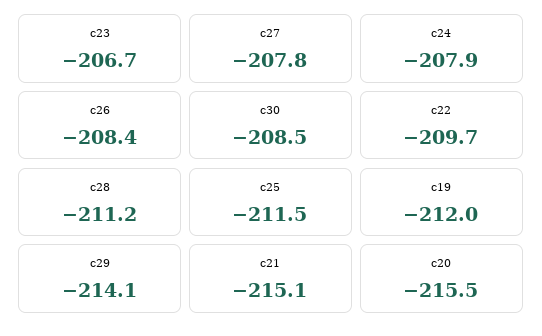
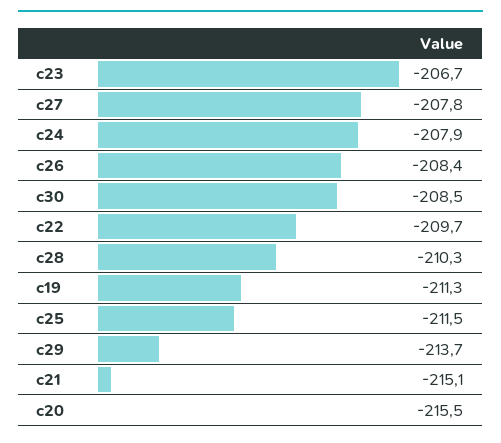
  {
    "c23": -206.7,
    "c27": -207.8,
    "c24": -207.9,
    "c26": -208.4,
    "c30": -208.5,
    "c22": -209.7,
-   "c28": -211.2,
+   "c28": -210.3,
    "c25": -211.5,
-   "c19": -212,
+   "c19": -211.3,
-   "c29": -214.1,
+   "c29": -213.7,
    "c21": -215.1,
    "c20": -215.5
  }

